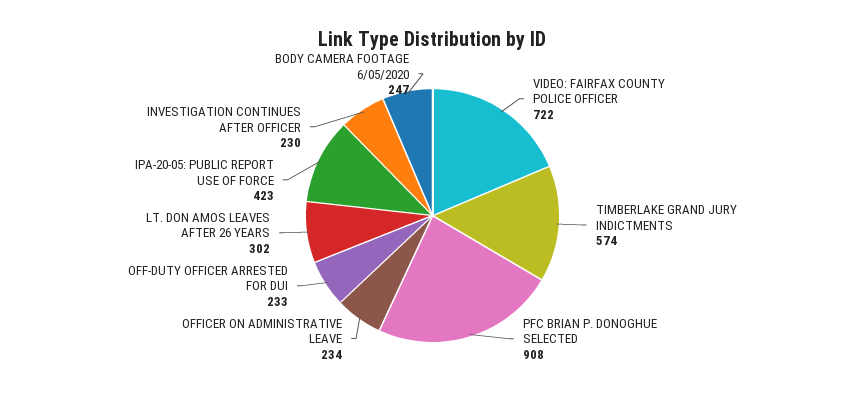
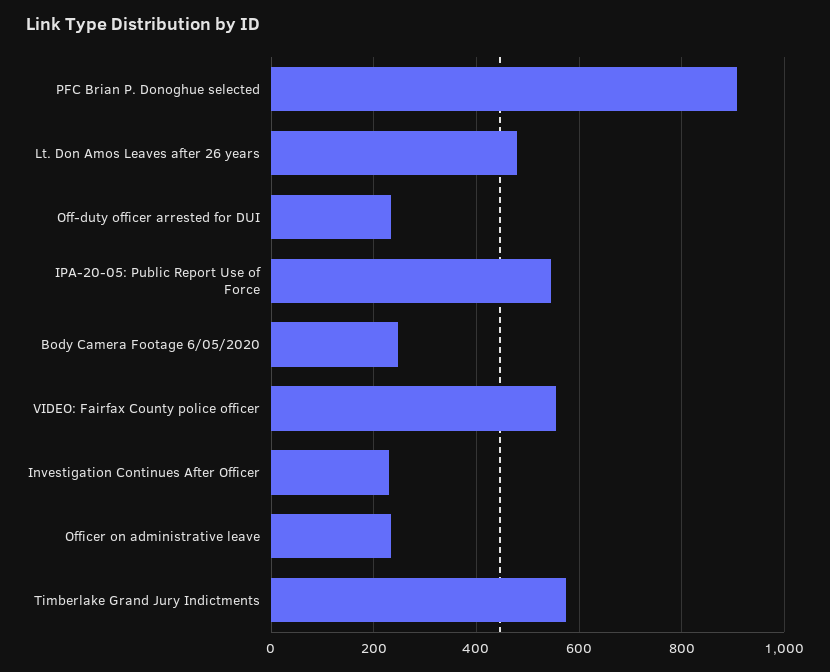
  {
-   "VIDEO: FAIRFAX COUNTY POLICE OFFICER": 722,
+   "VIDEO: FAIRFAX COUNTY POLICE OFFICER": 560,
    "TIMBERLAKE GRAND JURY INDICTMENTS": 574,
    "PFC BRIAN P. DONOGHUE SELECTED": 908,
    "OFFICER ON ADMINISTRATIVE LEAVE": 234,
    "OFF-DUTY OFFICER ARRESTED FOR DUI": 233,
-   "LT. DON AMOS LEAVES AFTER 26 YEARS": 302,
+   "LT. DON AMOS LEAVES AFTER 26 YEARS": 480,
-   "IPA-20-05: PUBLIC REPORT USE OF FORCE": 423,
+   "IPA-20-05: PUBLIC REPORT USE OF FORCE": 540,
    "INVESTIGATION CONTINUES AFTER OFFICER": 230,
    "BODY CAMERA FOOTAGE 6/05/2020": 247
  }

